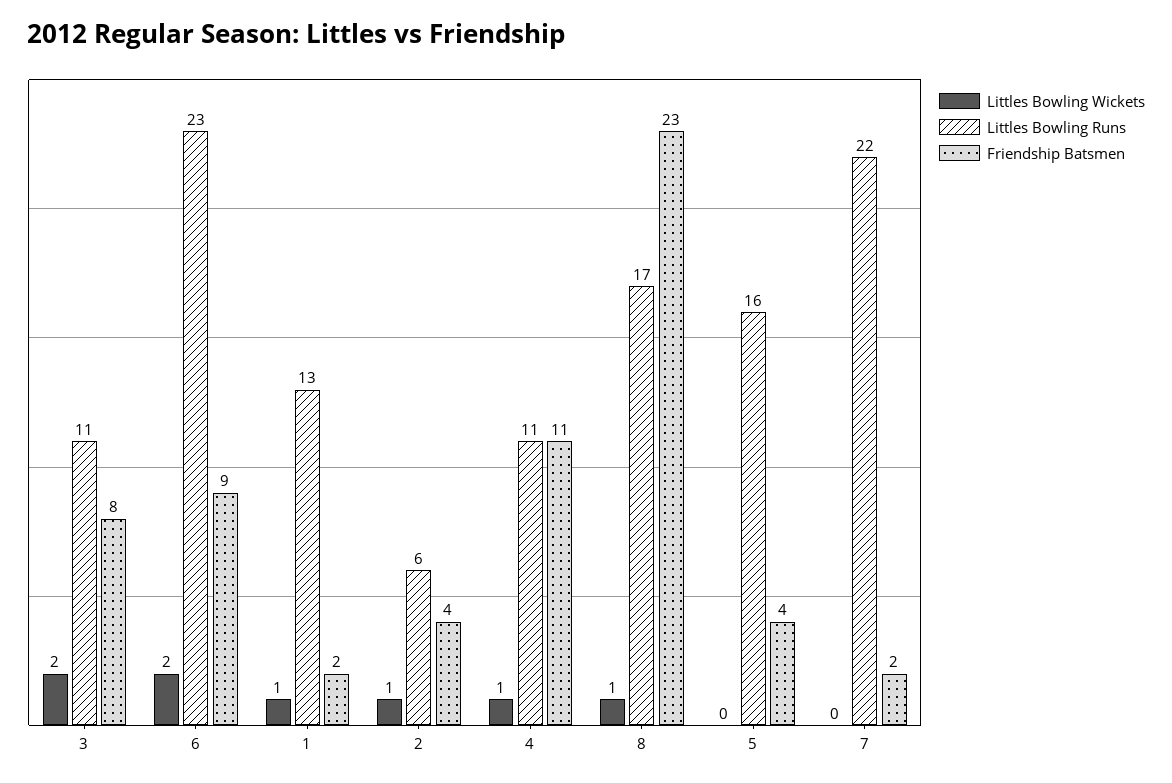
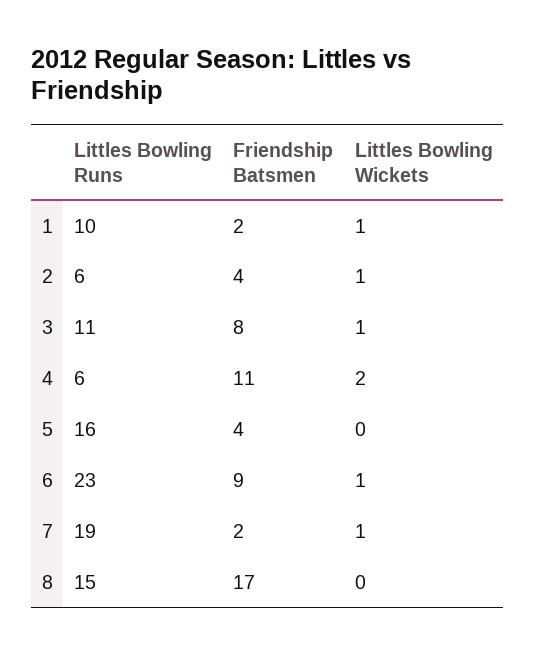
  {
    "Littles Bowling Wickets": {
-     "3": 2,
+     "3": 1,
-     "6": 2,
+     "6": 1,
      "1": 1,
      "2": 1,
-     "4": 1,
+     "4": 2,
-     "8": 1,
+     "8": 0,
      "5": 0,
-     "7": 0
+     "7": 1
    },
    "Littles Bowling Runs": {
      "3": 11,
      "6": 23,
-     "1": 13,
+     "1": 10,
      "2": 6,
-     "4": 11,
+     "4": 6,
-     "8": 17,
+     "8": 15,
      "5": 16,
-     "7": 22
+     "7": 19
    },
    "Friendship Batsmen": {
      "3": 8,
      "6": 9,
      "1": 2,
      "2": 4,
      "4": 11,
-     "8": 23,
+     "8": 17,
      "5": 4,
      "7": 2
    }
  }

